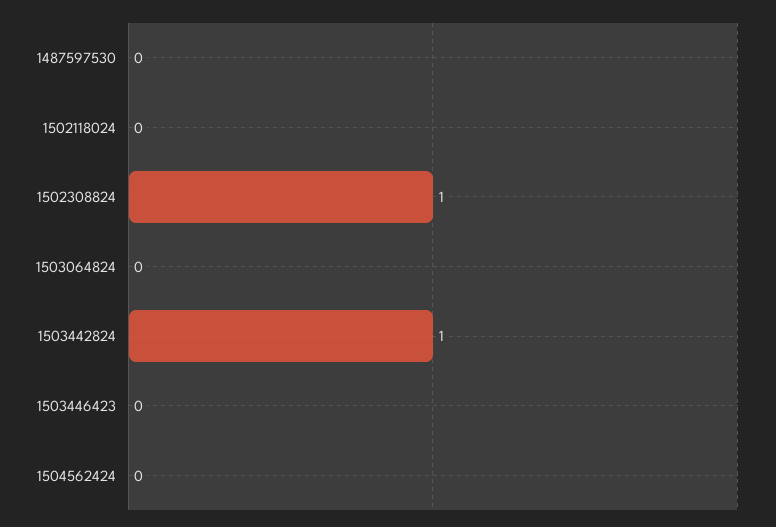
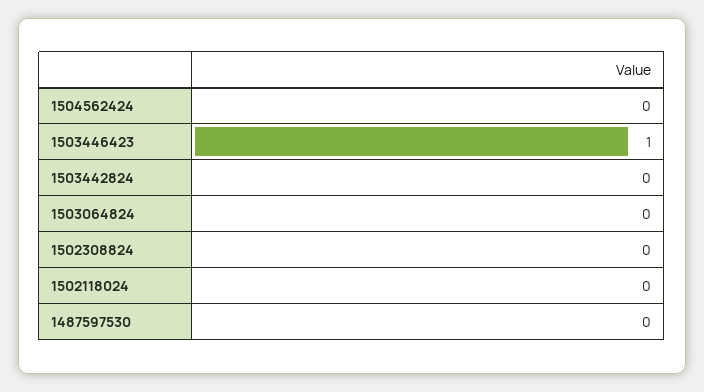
  {
    "1487597530": 0,
    "1502118024": 0,
-   "1502308824": 1,
+   "1502308824": 0,
    "1503064824": 0,
-   "1503442824": 1,
+   "1503442824": 0,
-   "1503446423": 0,
+   "1503446423": 1,
    "1504562424": 0
  }

